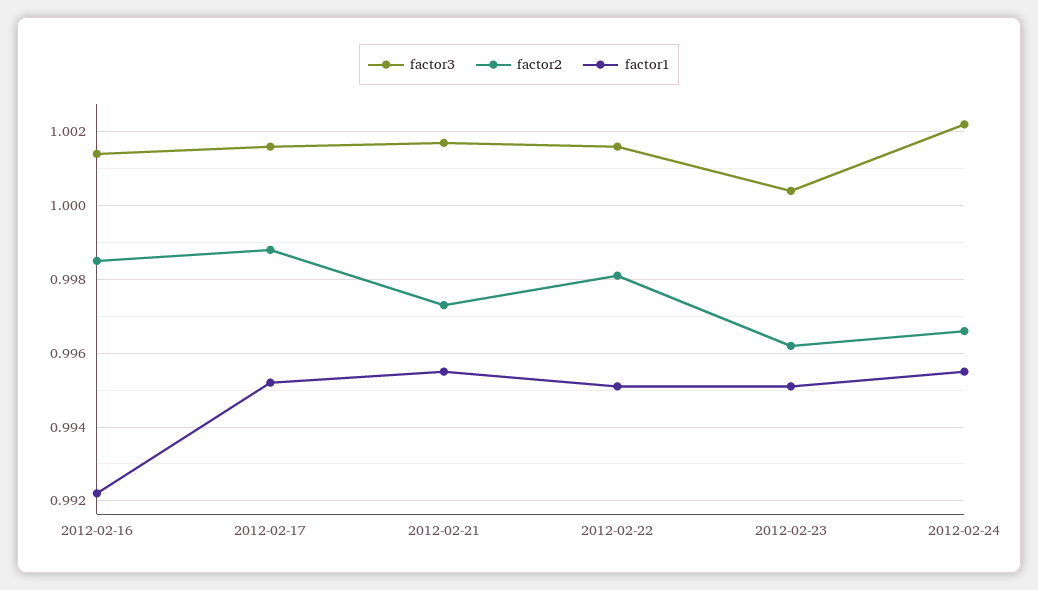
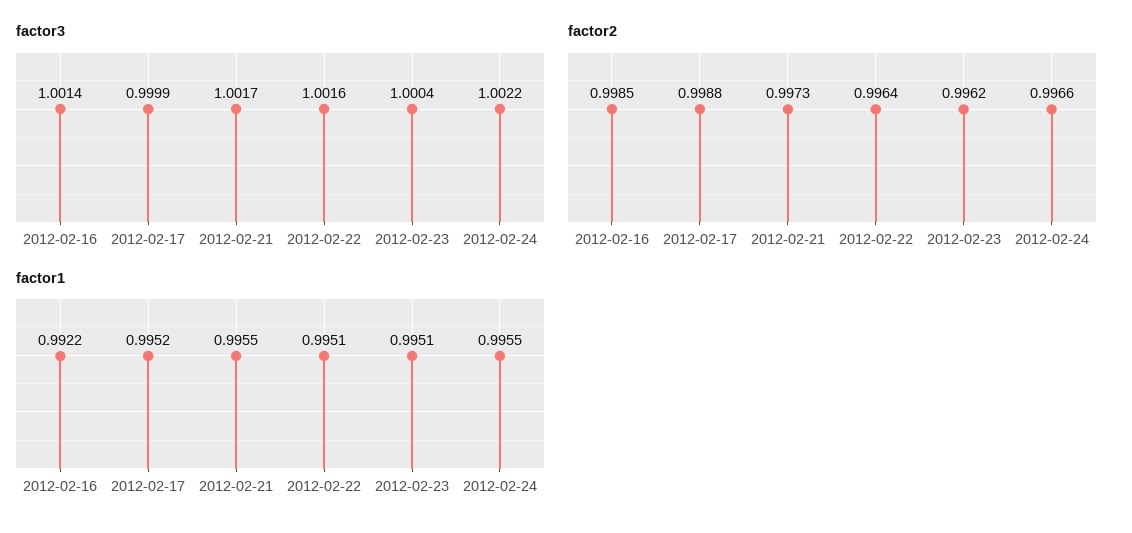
  {
    "factor3": {
      "2012-02-16": 1.0014,
-     "2012-02-17": 1.0015,
+     "2012-02-17": 0.9999,
      "2012-02-21": 1.0017,
      "2012-02-22": 1.0016,
      "2012-02-23": 1.0004,
      "2012-02-24": 1.0022
    },
    "factor2": {
      "2012-02-16": 0.9985,
      "2012-02-17": 0.9988,
      "2012-02-21": 0.9973,
-     "2012-02-22": 0.998,
+     "2012-02-22": 0.9964,
      "2012-02-23": 0.9962,
      "2012-02-24": 0.9966
    },
    "factor1": {
      "2012-02-16": 0.9922,
      "2012-02-17": 0.9952,
      "2012-02-21": 0.9955,
      "2012-02-22": 0.9951,
      "2012-02-23": 0.9951,
      "2012-02-24": 0.9955
    }
  }

